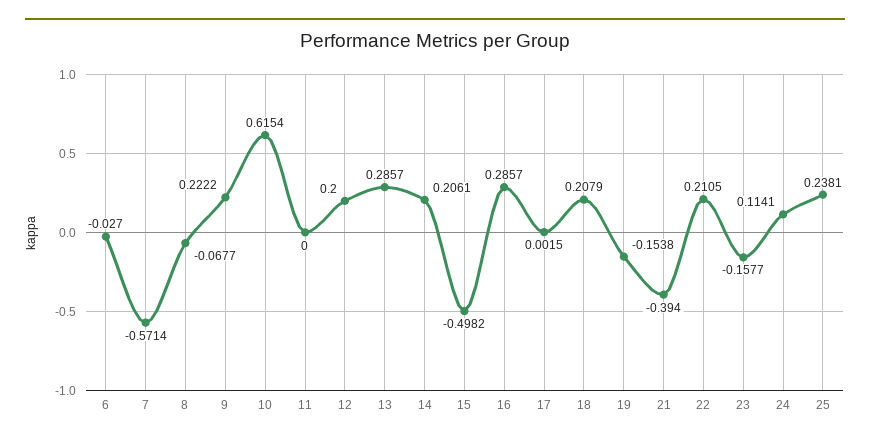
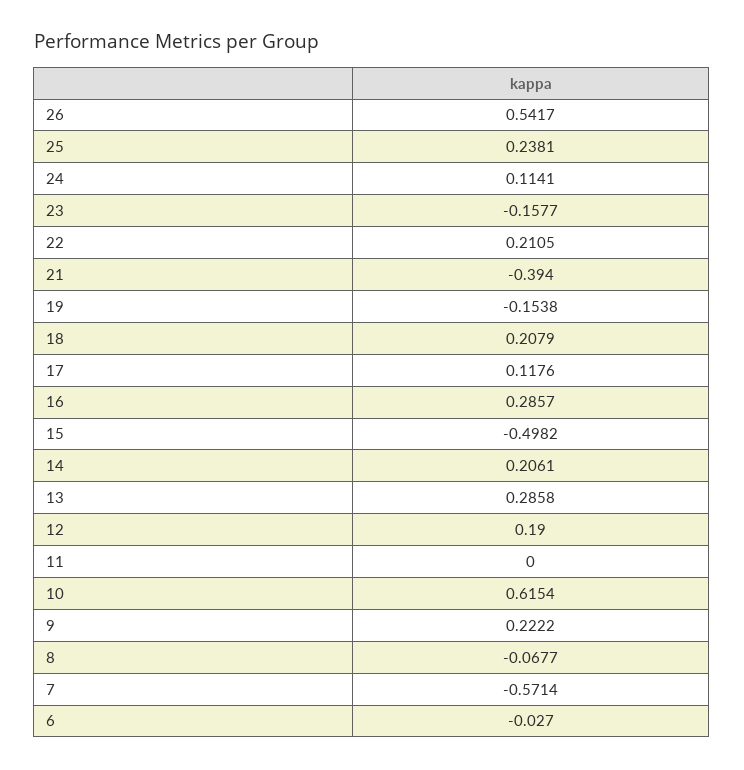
  {
    "6": -0.027,
    "7": -0.5714,
    "8": -0.0677,
    "9": 0.2222,
    "10": 0.6154,
    "11": 0,
-   "12": 0.2,
+   "12": 0.19,
-   "13": 0.2857,
+   "13": 0.2858,
    "14": 0.2061,
    "15": -0.4982,
    "16": 0.2857,
-   "17": 0.0015,
+   "17": 0.1176,
    "18": 0.2079,
    "19": -0.1538,
    "21": -0.394,
    "22": 0.2105,
    "23": -0.1577,
    "24": 0.1141,
-   "25": 0.2381
+   "25": 0.2381,
+   "26": 0.5417
  }

